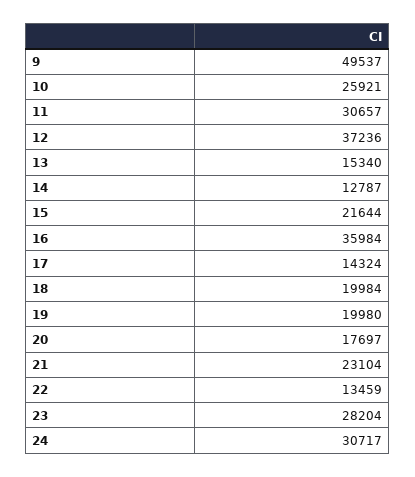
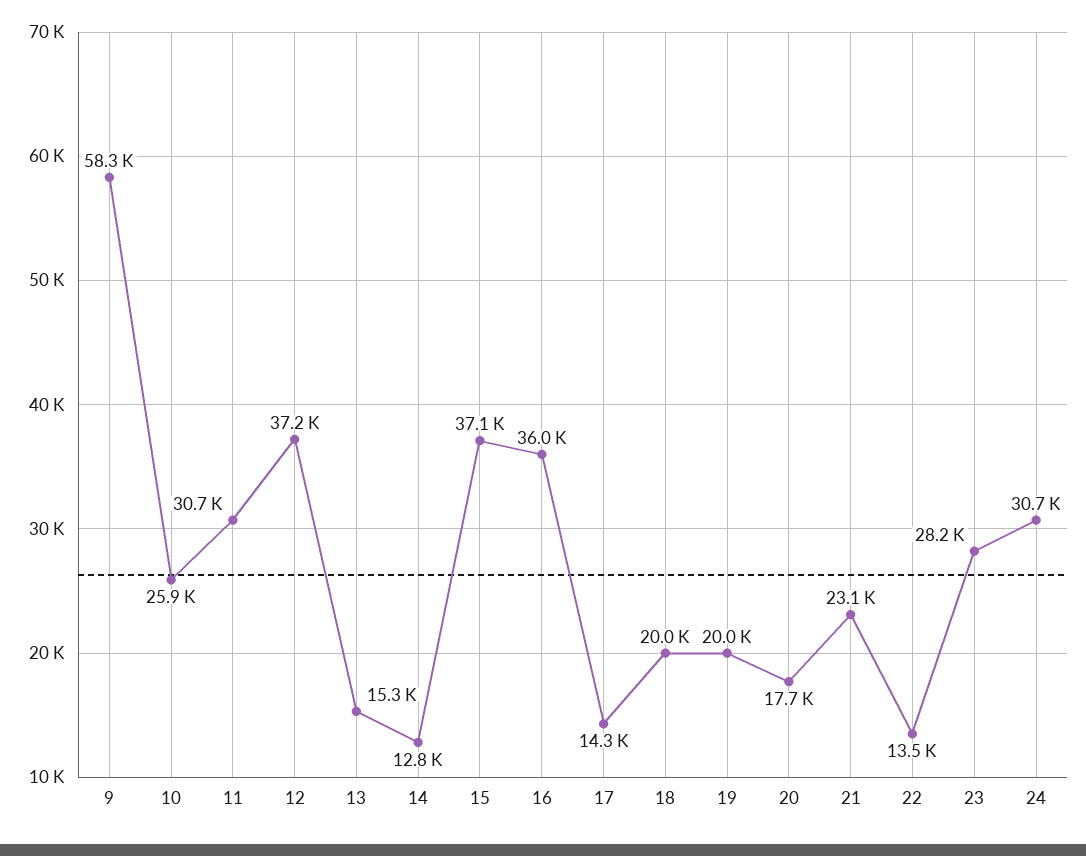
  {
-   "9": 49537,
+   "9": 58300,
    "10": 25921,
    "11": 30657,
    "12": 37236,
    "13": 15340,
    "14": 12787,
-   "15": 21644,
+   "15": 37100,
    "16": 35984,
    "17": 14324,
    "18": 19984,
    "19": 19980,
    "20": 17697,
    "21": 23104,
    "22": 13459,
    "23": 28204,
    "24": 30717
  }

